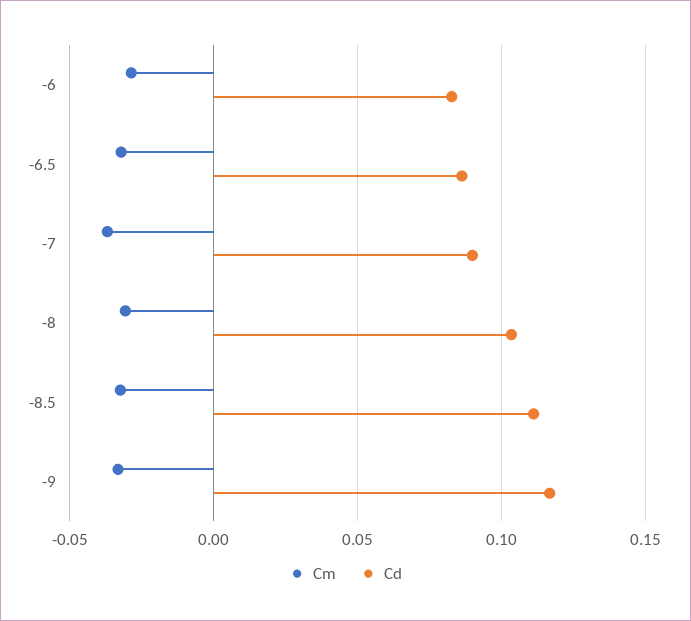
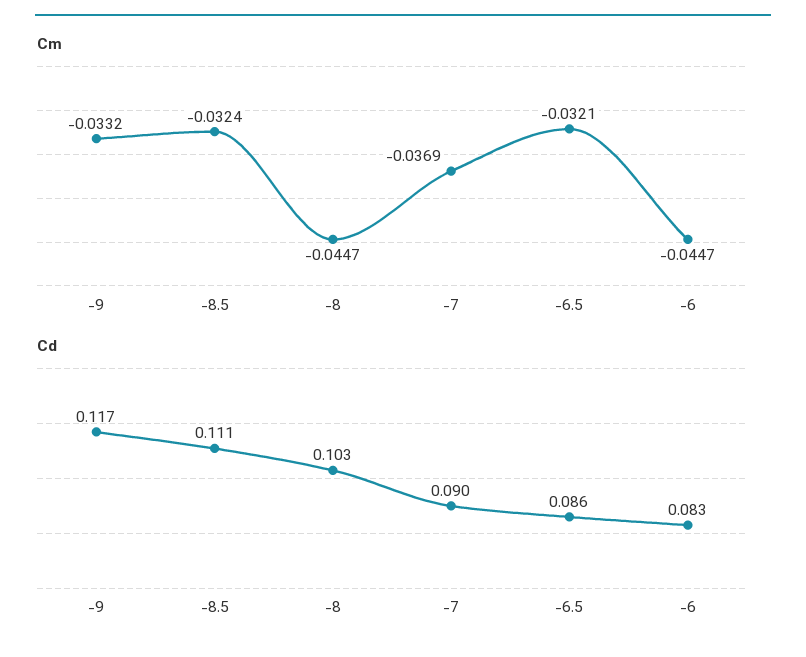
  {
    "Cm": {
-     "-6": -0.03,
+     "-6": -0.0447,
      "-6.5": -0.0321,
      "-7": -0.0369,
-     "-8": -0.03,
+     "-8": -0.0447,
      "-8.5": -0.0324,
      "-9": -0.0332
    },
    "Cd": {
      "-6": 0.083,
      "-6.5": 0.086,
      "-7": 0.09,
      "-8": 0.103,
      "-8.5": 0.111,
      "-9": 0.117
    }
  }

